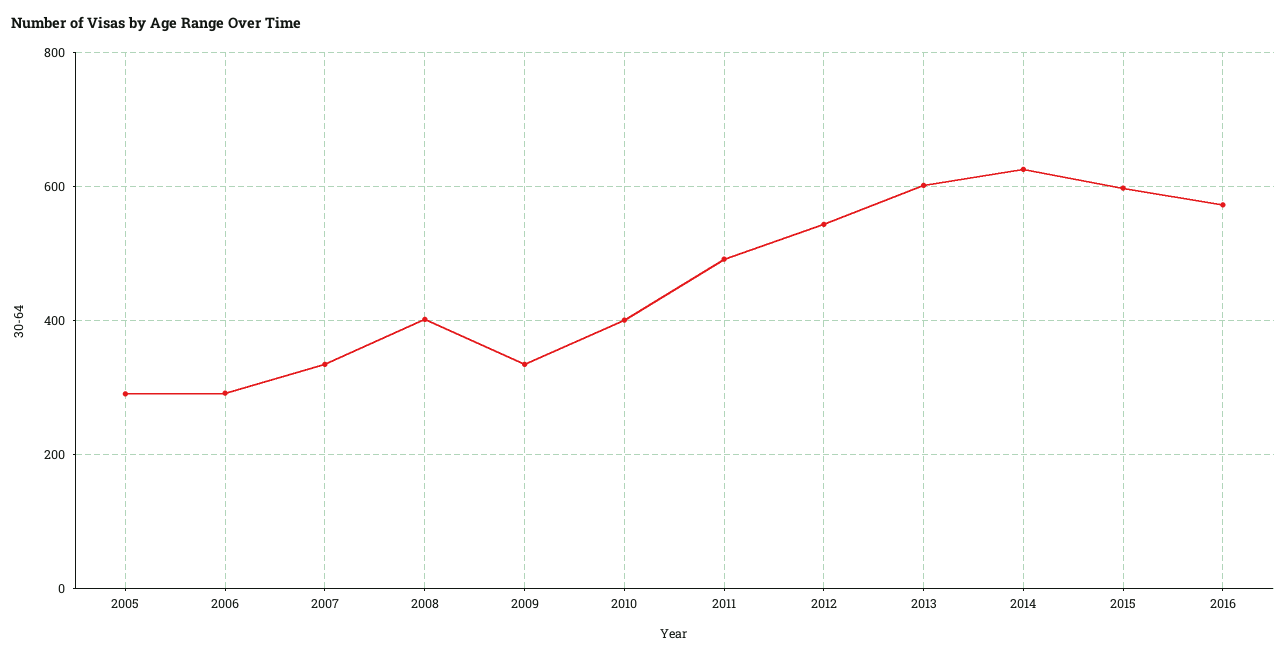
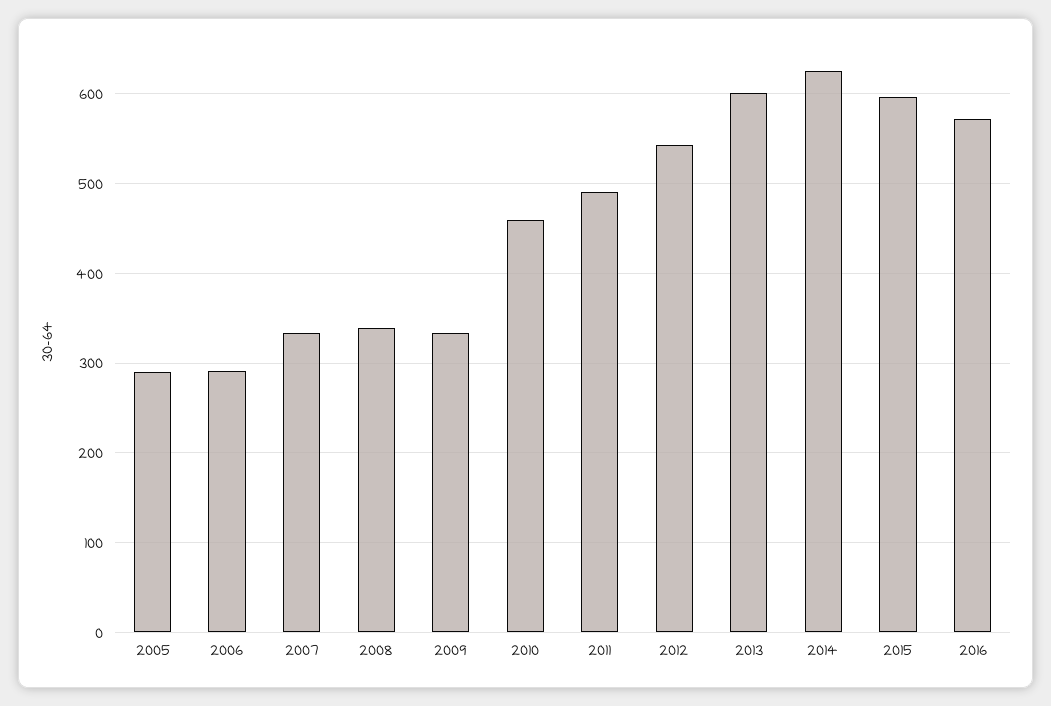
  {
    "2005": 290,
    "2006": 290,
    "2007": 330,
-   "2008": 400,
+   "2008": 340,
    "2009": 330,
-   "2010": 400,
+   "2010": 460,
    "2011": 490,
    "2012": 540,
    "2013": 600,
    "2014": 630,
    "2015": 600,
    "2016": 570
  }

